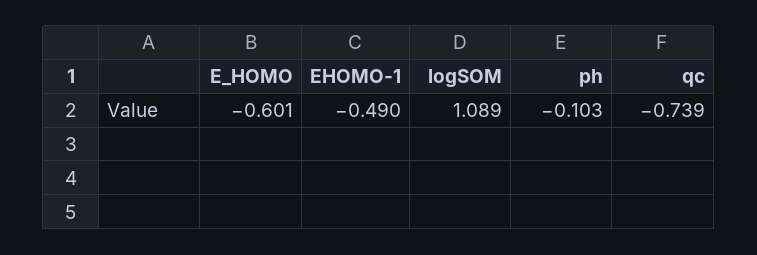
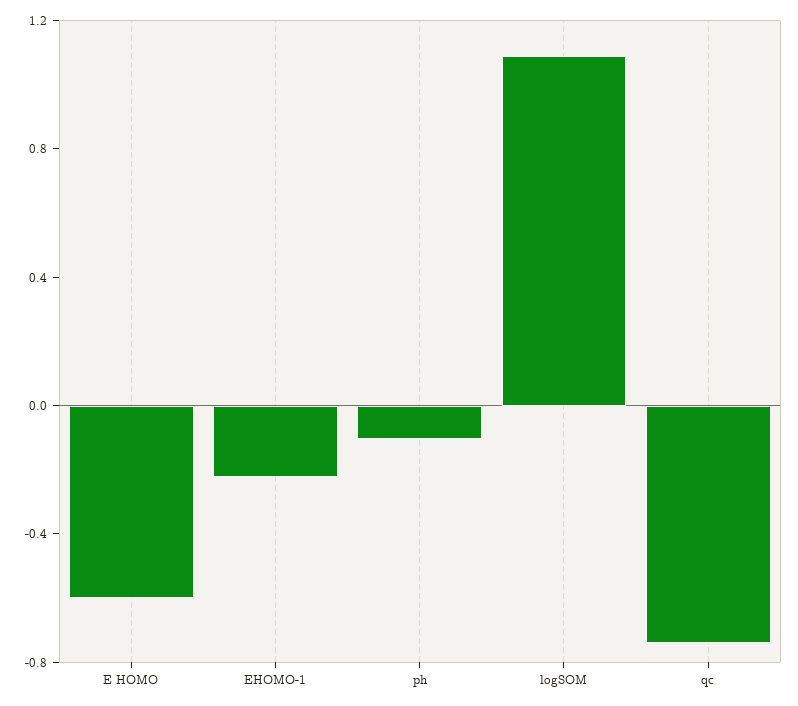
  {
    "E_HOMO": -0.601,
-   "EHOMO-1": -0.49,
+   "EHOMO-1": -0.2,
    "logSOM": 1.089,
    "ph": -0.103,
    "qc": -0.739
  }

